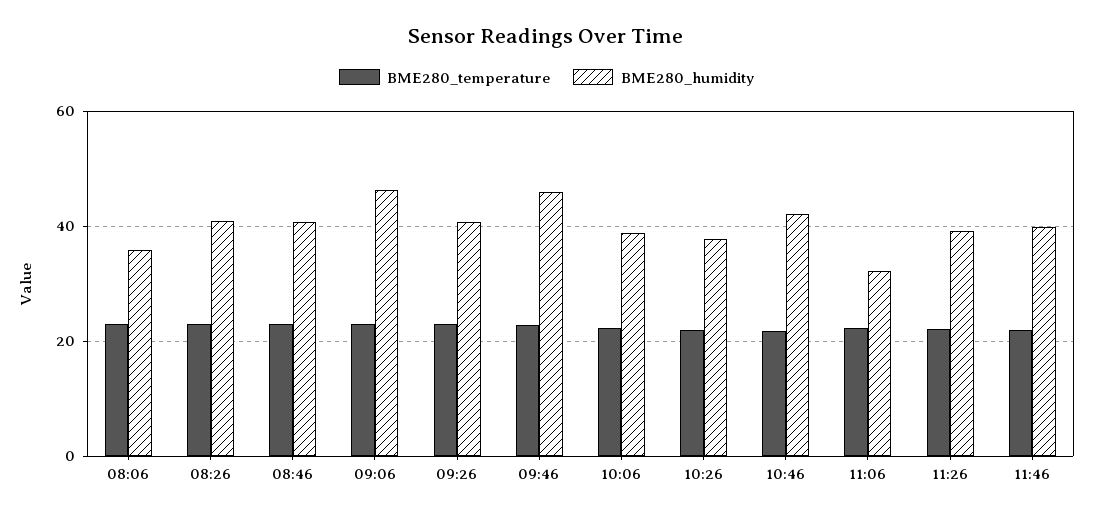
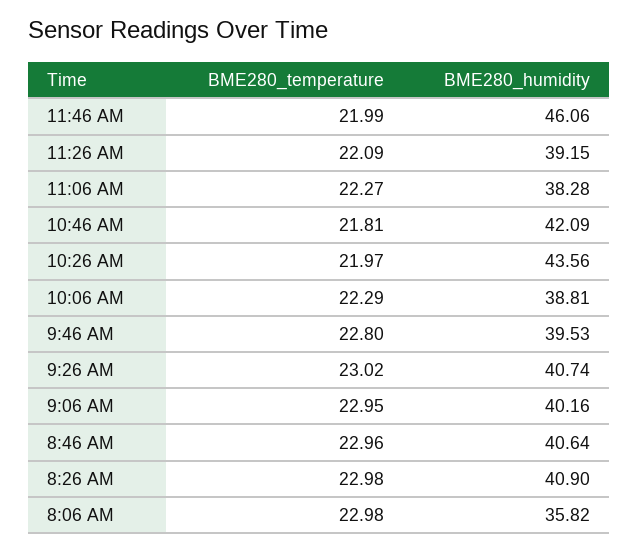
  {
    "BME280_temperature": {
      "08:06": 22.98,
      "08:26": 22.98,
      "08:46": 22.96,
      "09:06": 22.95,
      "09:26": 23.02,
      "09:46": 22.8,
      "10:06": 22.29,
      "10:26": 21.97,
      "10:46": 21.81,
      "11:06": 22.27,
      "11:26": 22.09,
      "11:46": 21.99
    },
    "BME280_humidity": {
      "08:06": 35.82,
      "08:26": 40.9,
      "08:46": 40.64,
-     "09:06": 46,
+     "09:06": 40.16,
      "09:26": 40.74,
-     "09:46": 46,
+     "09:46": 39.53,
      "10:06": 38.81,
-     "10:26": 38,
+     "10:26": 43.56,
      "10:46": 42.09,
-     "11:06": 32,
+     "11:06": 38.28,
      "11:26": 39.15,
-     "11:46": 40
+     "11:46": 46.06
    }
  }

